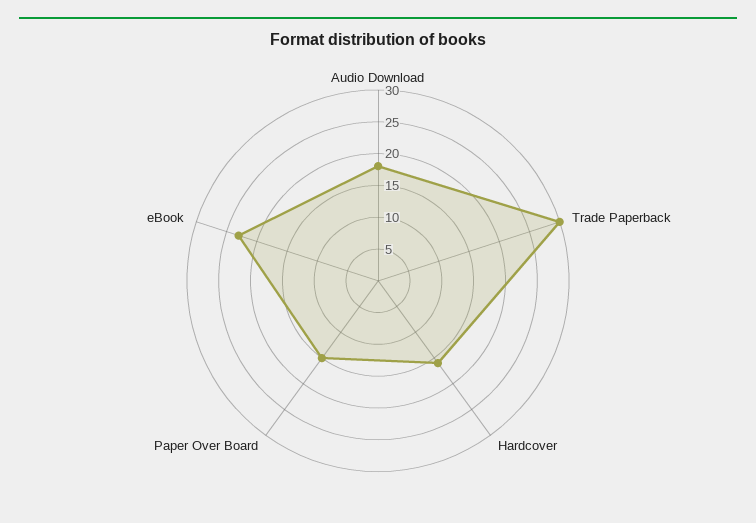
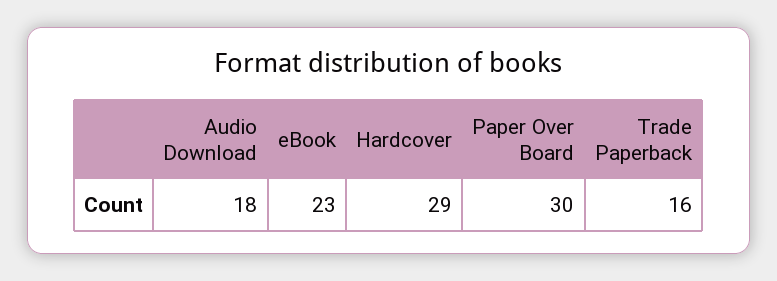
  {
    "Audio Download": 18,
-   "Trade Paperback": 30,
+   "Trade Paperback": 16,
-   "Hardcover": 15,
+   "Hardcover": 29,
-   "Paper Over Board": 15,
+   "Paper Over Board": 30,
    "eBook": 23
  }

